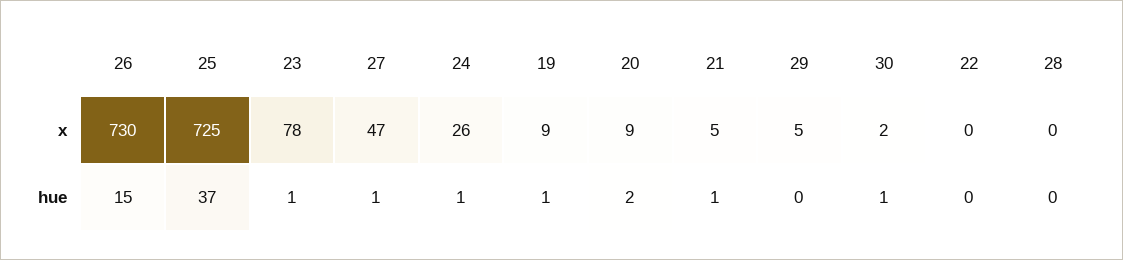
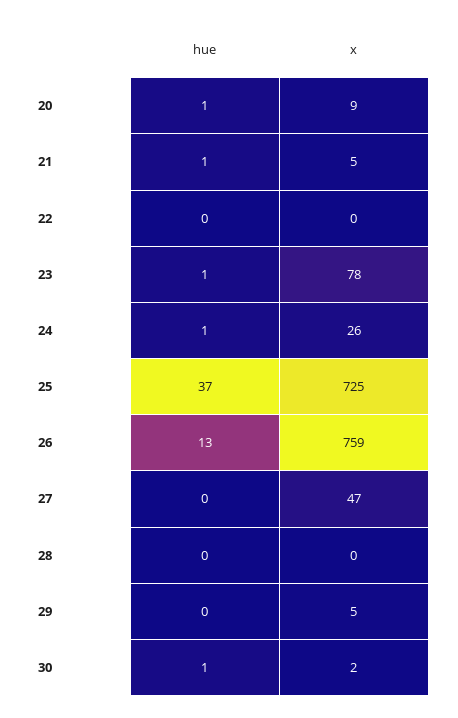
  {
    "26": {
-     "x": 730,
+     "x": 759,
-     "hue": 15
+     "hue": 13
    },
    "25": {
      "x": 725,
      "hue": 37
    },
    "23": {
      "x": 78,
      "hue": 1
    },
    "27": {
      "x": 47,
-     "hue": 1
+     "hue": 0
    },
    "24": {
      "x": 26,
      "hue": 1
    },
-   "19": {
-     "x": 9,
-     "hue": 1
-   },
    "20": {
      "x": 9,
-     "hue": 2
+     "hue": 1
    },
    "21": {
      "x": 5,
      "hue": 1
    },
    "29": {
      "x": 5,
      "hue": 0
    },
    "30": {
      "x": 2,
      "hue": 1
    },
    "22": {
      "x": 0,
      "hue": 0
    },
    "28": {
      "x": 0,
      "hue": 0
    }
  }

